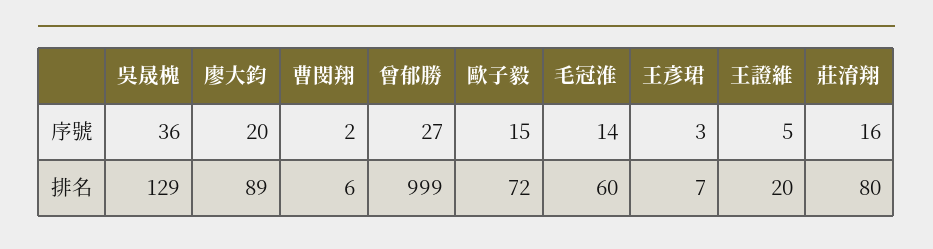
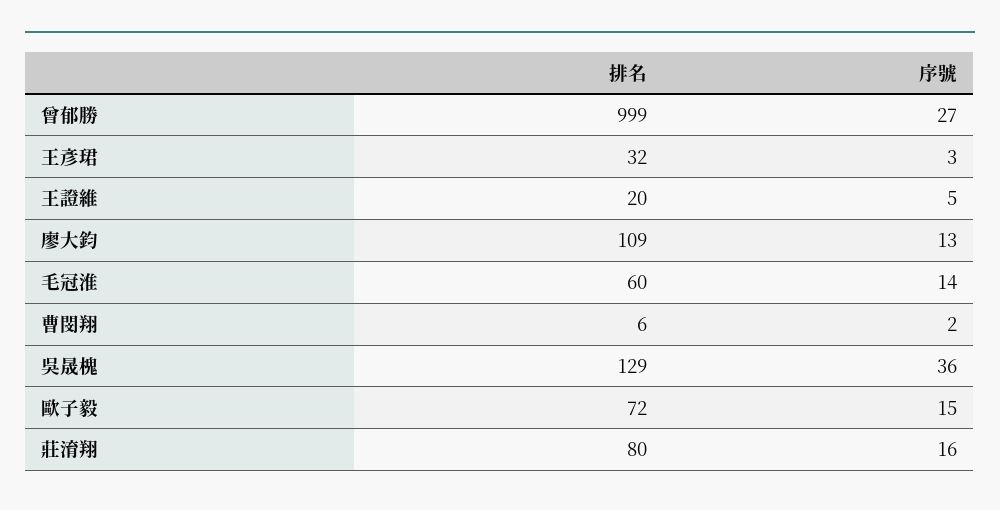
  {
    "吳晟槐": {
      "序號": 36,
      "排名": 129
    },
    "廖大鈞": {
-     "序號": 20,
+     "序號": 13,
-     "排名": 89
+     "排名": 109
    },
    "曹閔翔": {
      "序號": 2,
      "排名": 6
    },
    "曾郁勝": {
      "序號": 27,
      "排名": 999
    },
    "歐子毅": {
      "序號": 15,
      "排名": 72
    },
    "毛冠淮": {
      "序號": 14,
      "排名": 60
    },
    "王彥珺": {
      "序號": 3,
-     "排名": 7
+     "排名": 32
    },
    "王證維": {
      "序號": 5,
      "排名": 20
    },
    "莊淯翔": {
      "序號": 16,
      "排名": 80
    }
  }

